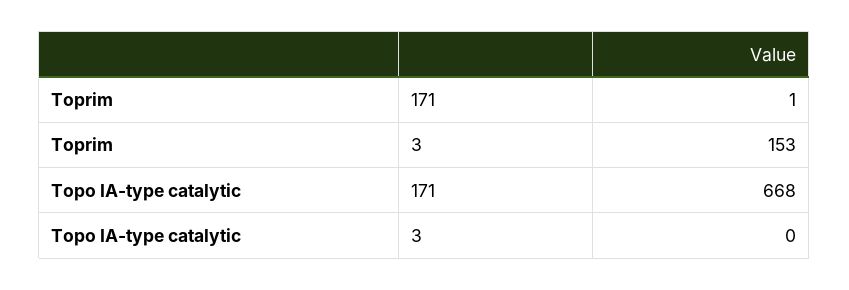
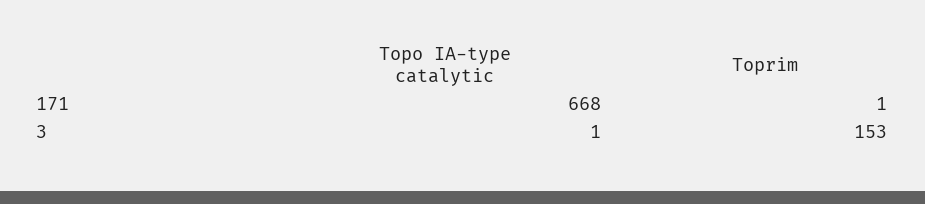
  {
    "Toprim": {
      "171": 1,
      "3": 153
    },
    "Topo IA-type catalytic": {
      "171": 668,
-     "3": 0
+     "3": 1
    }
  }

